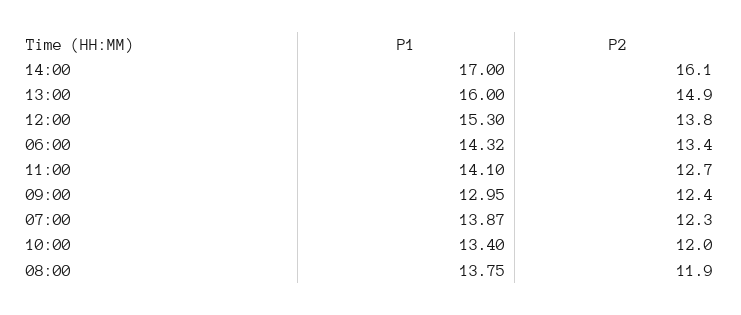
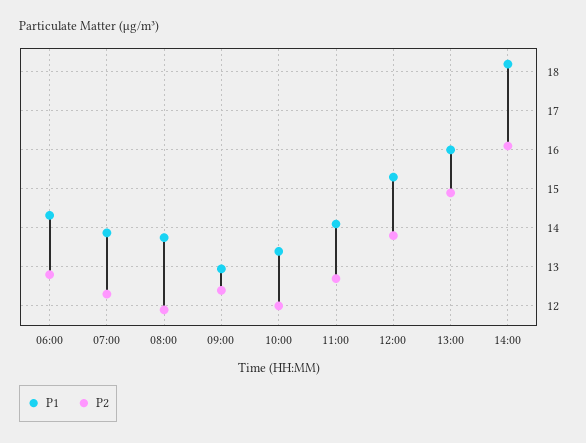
  {
    "P1": {
-     "14:00": 17,
+     "14:00": 18.2,
      "13:00": 16,
      "12:00": 15.3,
      "06:00": 14.32,
      "11:00": 14.1,
      "09:00": 12.95,
      "07:00": 13.87,
      "10:00": 13.4,
      "08:00": 13.75
    },
    "P2": {
      "14:00": 16.1,
      "13:00": 14.9,
      "12:00": 13.8,
-     "06:00": 13.4,
+     "06:00": 12.8,
      "11:00": 12.7,
      "09:00": 12.4,
      "07:00": 12.3,
      "10:00": 12,
      "08:00": 11.9
    }
  }

